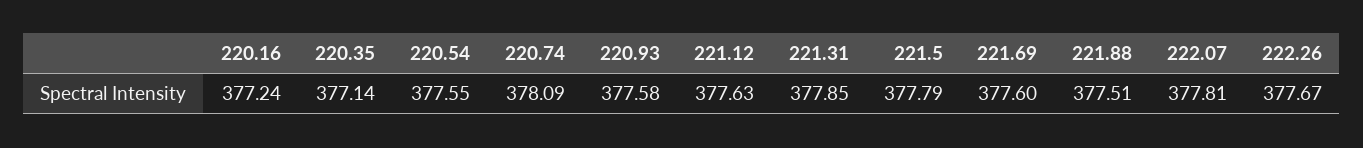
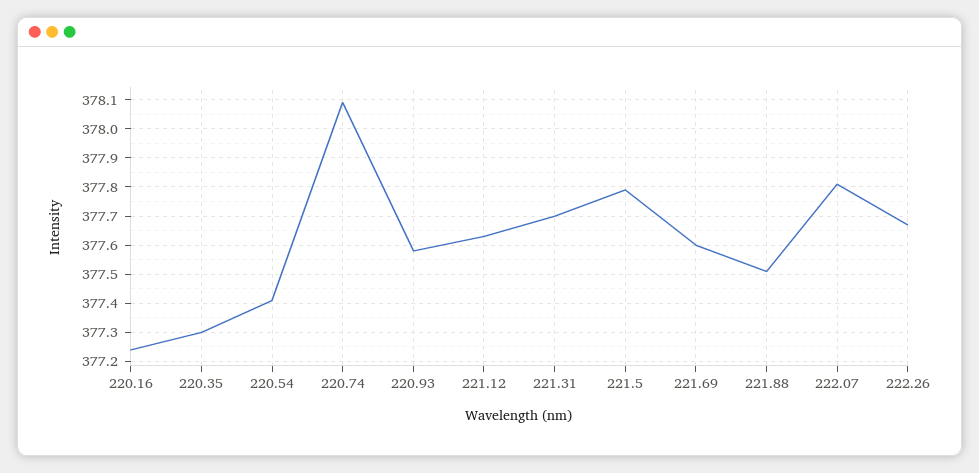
  {
    "220.16": 377.24,
-   "220.35": 377.14,
+   "220.35": 377.3,
-   "220.54": 377.55,
+   "220.54": 377.4,
    "220.74": 378.09,
    "220.93": 377.58,
    "221.12": 377.63,
-   "221.31": 377.85,
+   "221.31": 377.7,
    "221.5": 377.79,
    "221.69": 377.6,
    "221.88": 377.51,
    "222.07": 377.81,
    "222.26": 377.67
  }

